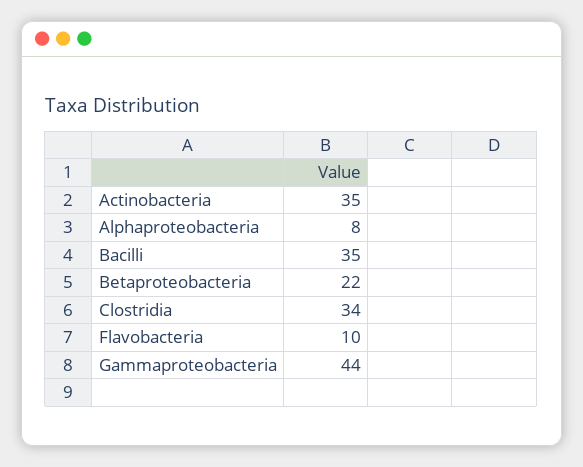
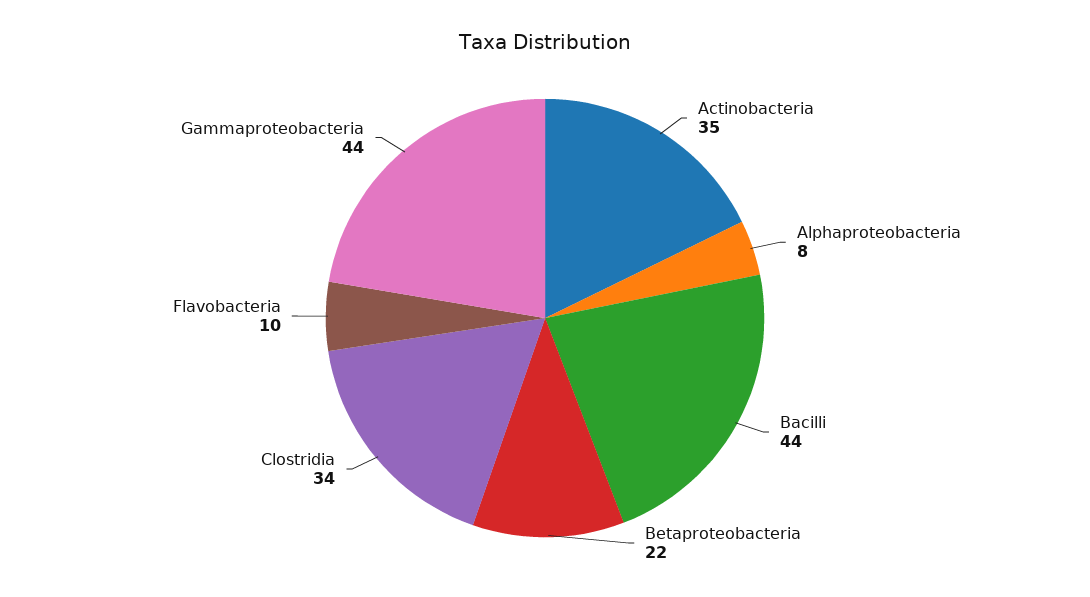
  {
    "Actinobacteria": 35,
    "Alphaproteobacteria": 8,
-   "Bacilli": 35,
+   "Bacilli": 44,
    "Betaproteobacteria": 22,
    "Clostridia": 34,
    "Flavobacteria": 10,
    "Gammaproteobacteria": 44
  }

